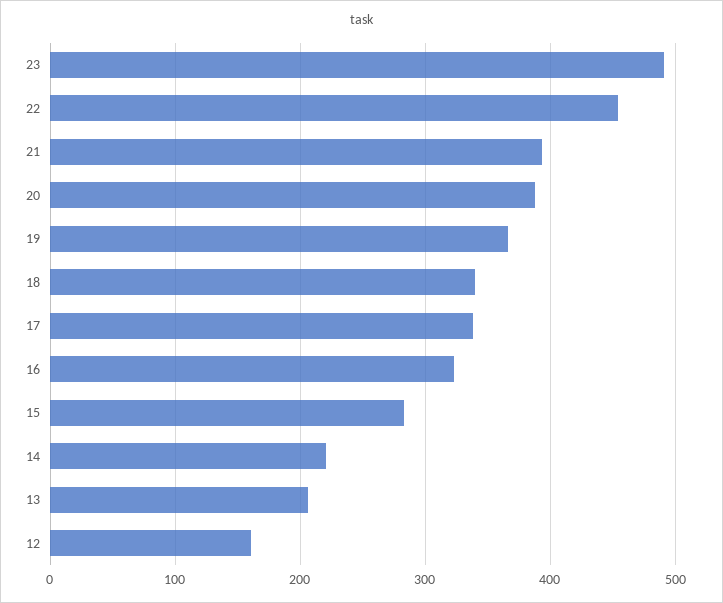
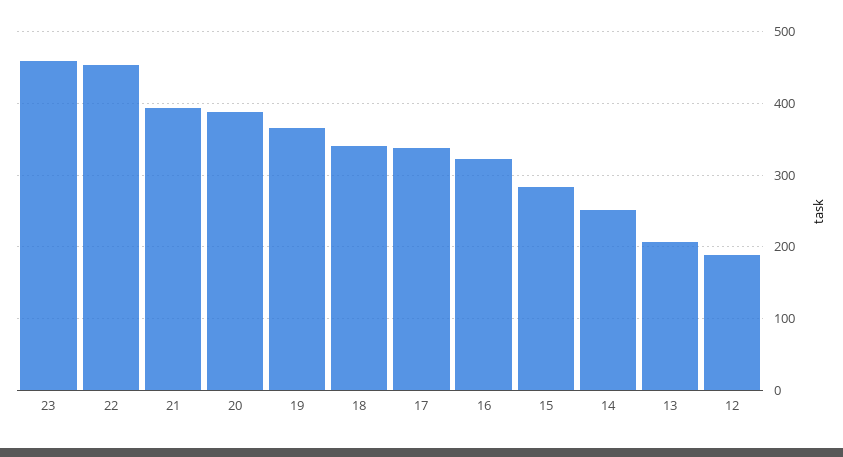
  {
-   "23": 490,
+   "23": 460,
    "22": 450,
    "21": 390,
    "20": 390,
    "19": 370,
    "18": 340,
    "17": 340,
    "16": 320,
    "15": 280,
-   "14": 220,
+   "14": 250,
    "13": 210,
-   "12": 160
+   "12": 190
  }

